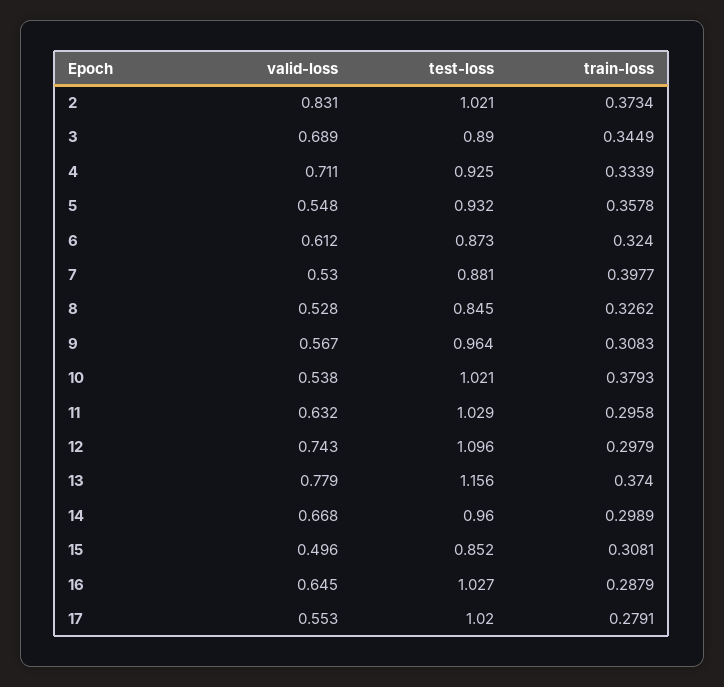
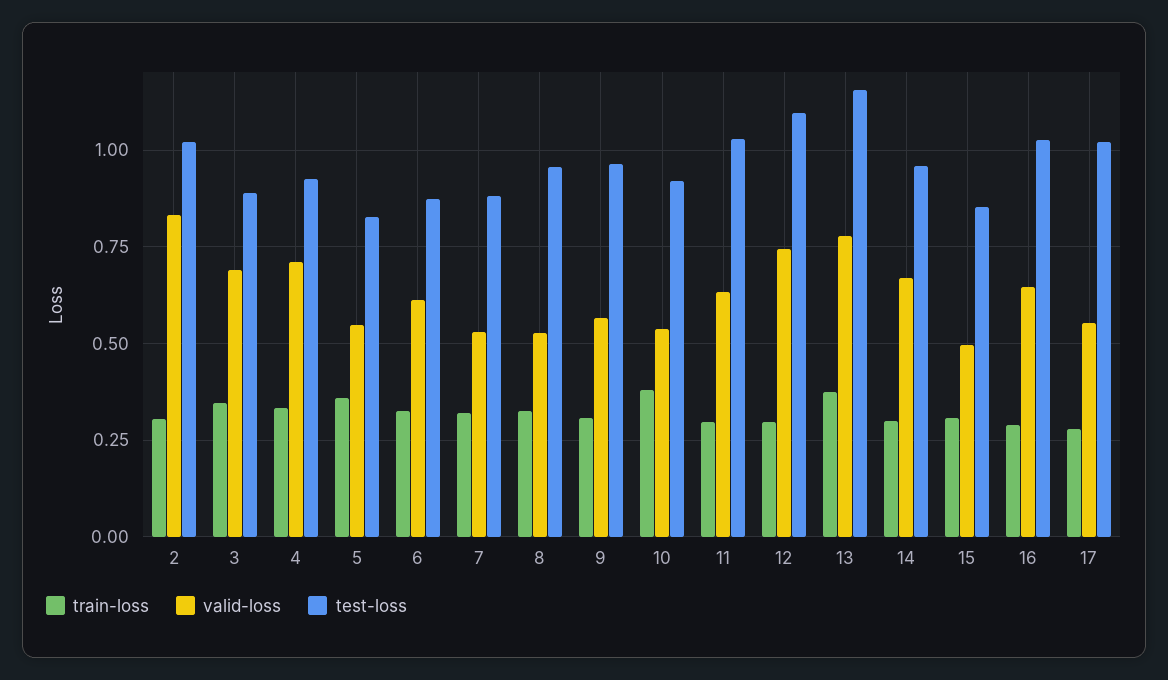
  {
    "valid-loss": {
      "2": 0.831,
      "3": 0.689,
      "4": 0.711,
      "5": 0.548,
      "6": 0.612,
      "7": 0.53,
      "8": 0.528,
      "9": 0.567,
      "10": 0.538,
      "11": 0.632,
      "12": 0.743,
      "13": 0.779,
      "14": 0.668,
      "15": 0.496,
      "16": 0.645,
      "17": 0.553
    },
    "test-loss": {
      "2": 1.021,
      "3": 0.89,
      "4": 0.925,
-     "5": 0.932,
+     "5": 0.825,
      "6": 0.873,
      "7": 0.881,
-     "8": 0.845,
+     "8": 0.95,
      "9": 0.964,
-     "10": 1.021,
+     "10": 0.925,
      "11": 1.029,
      "12": 1.096,
      "13": 1.156,
      "14": 0.96,
      "15": 0.852,
      "16": 1.027,
      "17": 1.02
    },
    "train-loss": {
-     "2": 0.3734,
+     "2": 0.3,
      "3": 0.3449,
      "4": 0.3339,
      "5": 0.3578,
      "6": 0.324,
-     "7": 0.3977,
+     "7": 0.325,
      "8": 0.3262,
      "9": 0.3083,
      "10": 0.3793,
      "11": 0.2958,
      "12": 0.2979,
      "13": 0.374,
      "14": 0.2989,
      "15": 0.3081,
      "16": 0.2879,
      "17": 0.2791
    }
  }

